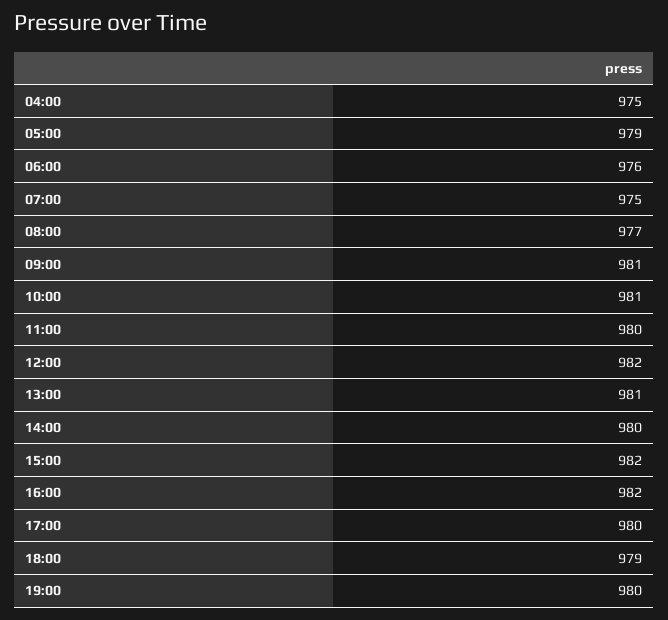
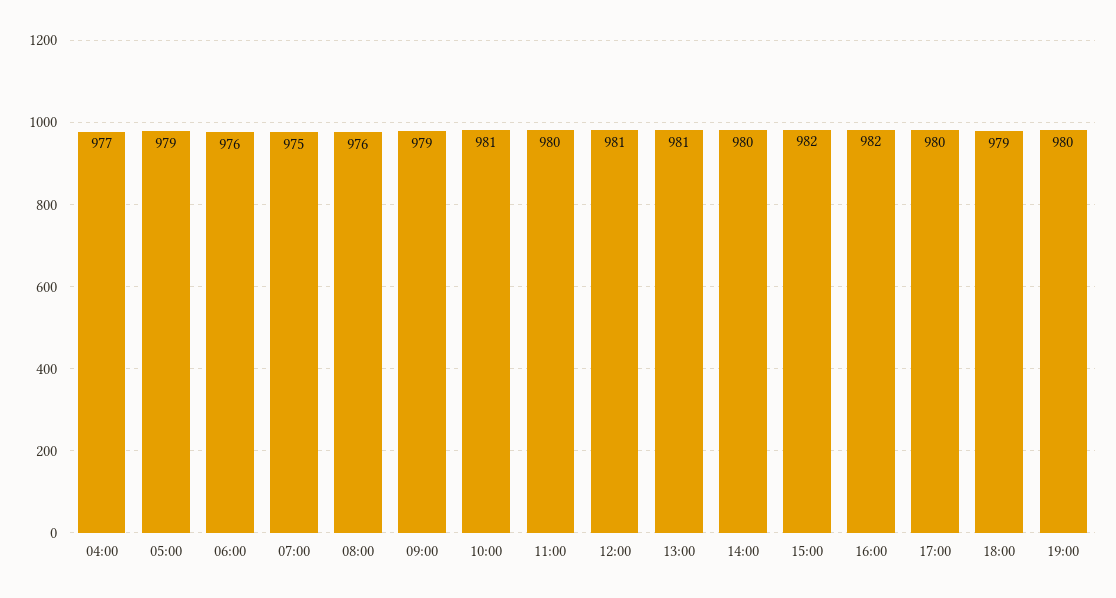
  {
-   "04:00": 975,
+   "04:00": 977,
    "05:00": 979,
    "06:00": 976,
    "07:00": 975,
-   "08:00": 977,
+   "08:00": 976,
-   "09:00": 981,
+   "09:00": 979,
    "10:00": 981,
    "11:00": 980,
-   "12:00": 982,
+   "12:00": 981,
    "13:00": 981,
    "14:00": 980,
    "15:00": 982,
    "16:00": 982,
    "17:00": 980,
    "18:00": 979,
    "19:00": 980
  }

